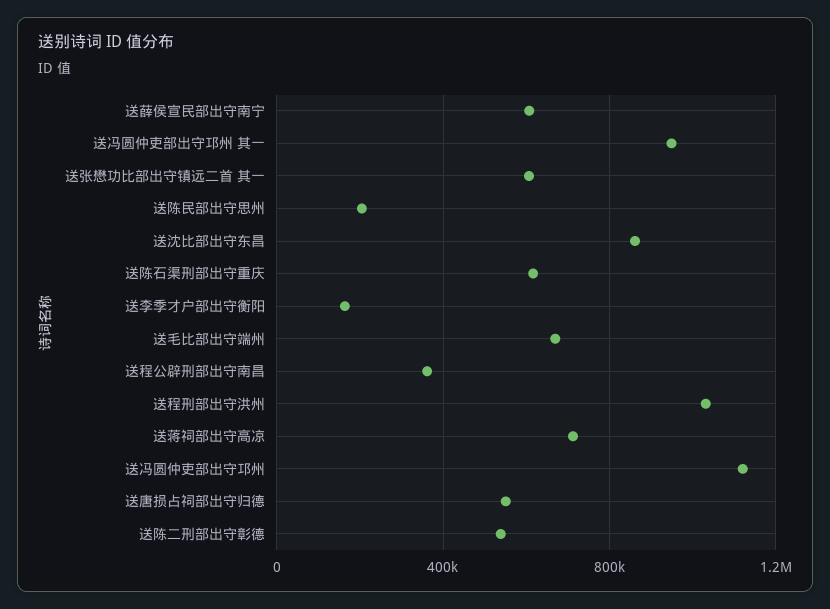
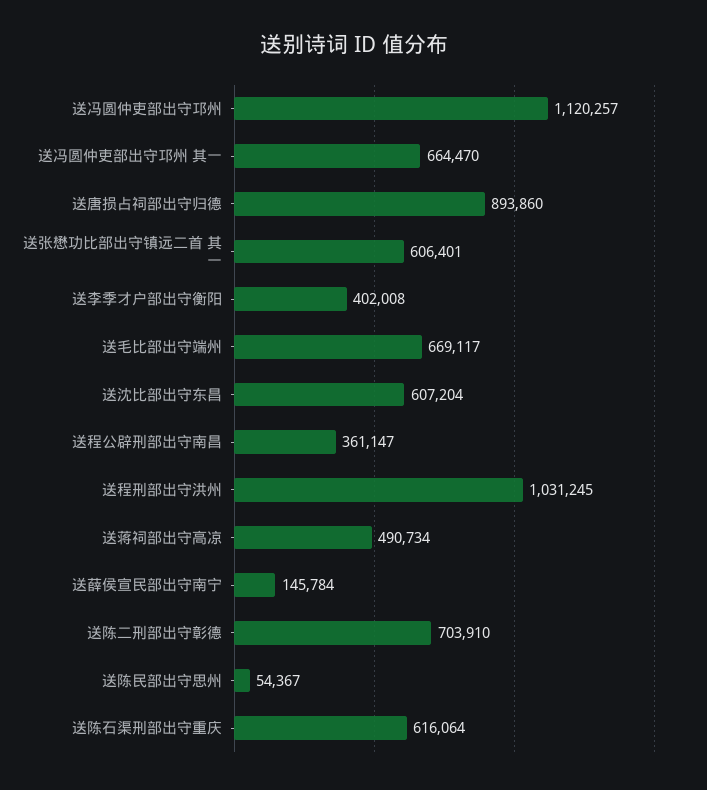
  {
-   "送薛侯宣民部出守南宁": 600000,
+   "送薛侯宣民部出守南宁": 145784,
-   "送冯圆仲吏部出守邛州 其一": 950000,
+   "送冯圆仲吏部出守邛州 其一": 664470,
    "送张懋功比部出守镇远二首 其一": 606401,
-   "送陈民部出守思州": 200000,
+   "送陈民部出守思州": 54367,
-   "送沈比部出守东昌": 850000,
+   "送沈比部出守东昌": 607204,
    "送陈石渠刑部出守重庆": 616064,
-   "送李季才户部出守衡阳": 150000,
+   "送李季才户部出守衡阳": 402008,
    "送毛比部出守端州": 669117,
    "送程公辟刑部出守南昌": 361147,
    "送程刑部出守洪州": 1031245,
-   "送蒋祠部出守高凉": 700000,
+   "送蒋祠部出守高凉": 490734,
    "送冯圆仲吏部出守邛州": 1120257,
-   "送唐损占祠部出守归德": 550000,
+   "送唐损占祠部出守归德": 893860,
-   "送陈二刑部出守彰德": 550000
+   "送陈二刑部出守彰德": 703910
  }

